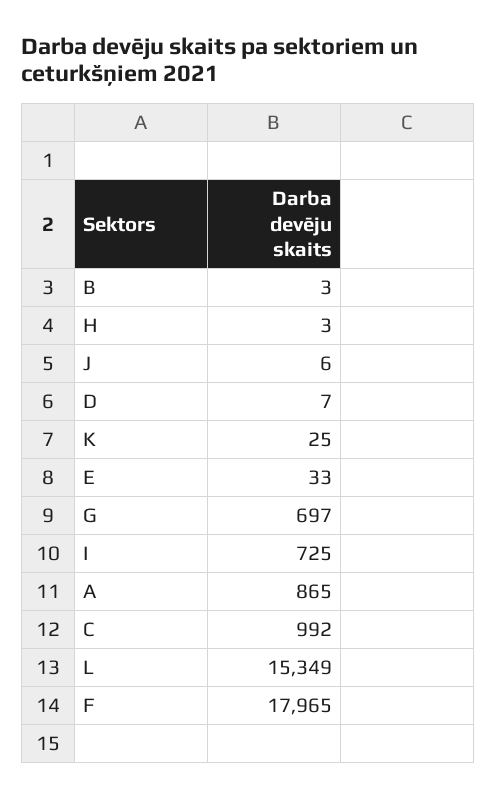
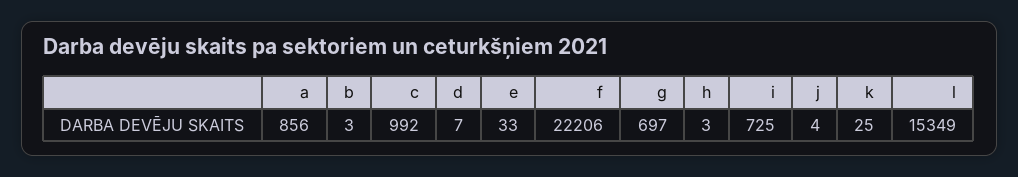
  {
    "B": 3,
    "H": 3,
-   "J": 6,
+   "J": 4,
    "D": 7,
    "K": 25,
    "E": 33,
    "G": 697,
    "I": 725,
-   "A": 865,
+   "A": 856,
    "C": 992,
    "L": 15349,
-   "F": 17965
+   "F": 22206
  }

